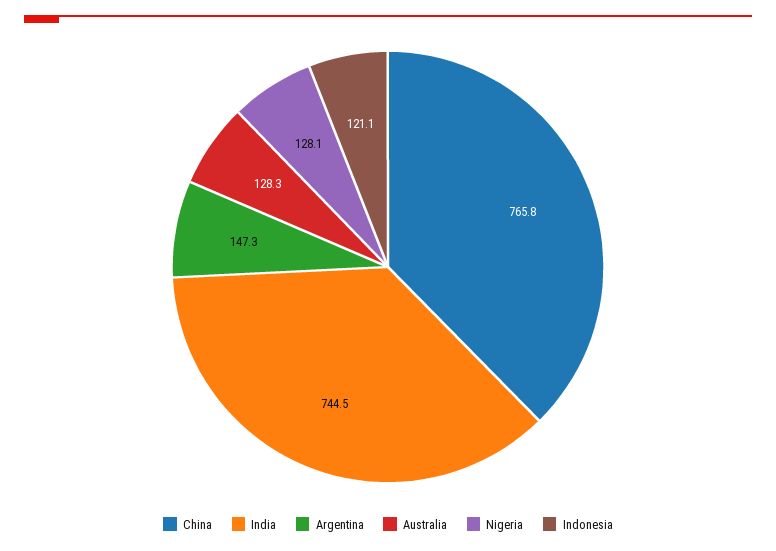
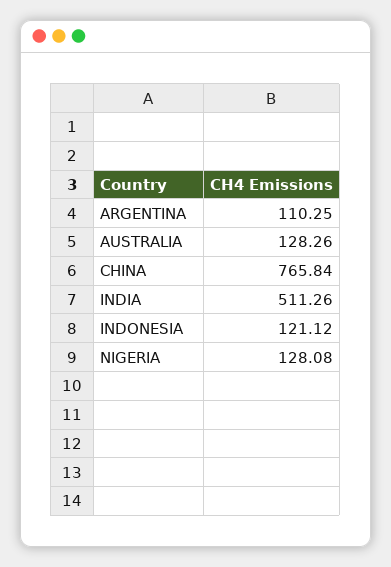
  {
    "China": 765.84,
-   "India": 744.5,
+   "India": 511.26,
-   "Argentina": 147.3,
+   "Argentina": 110.25,
    "Australia": 128.26,
    "Nigeria": 128.08,
    "Indonesia": 121.12
  }

